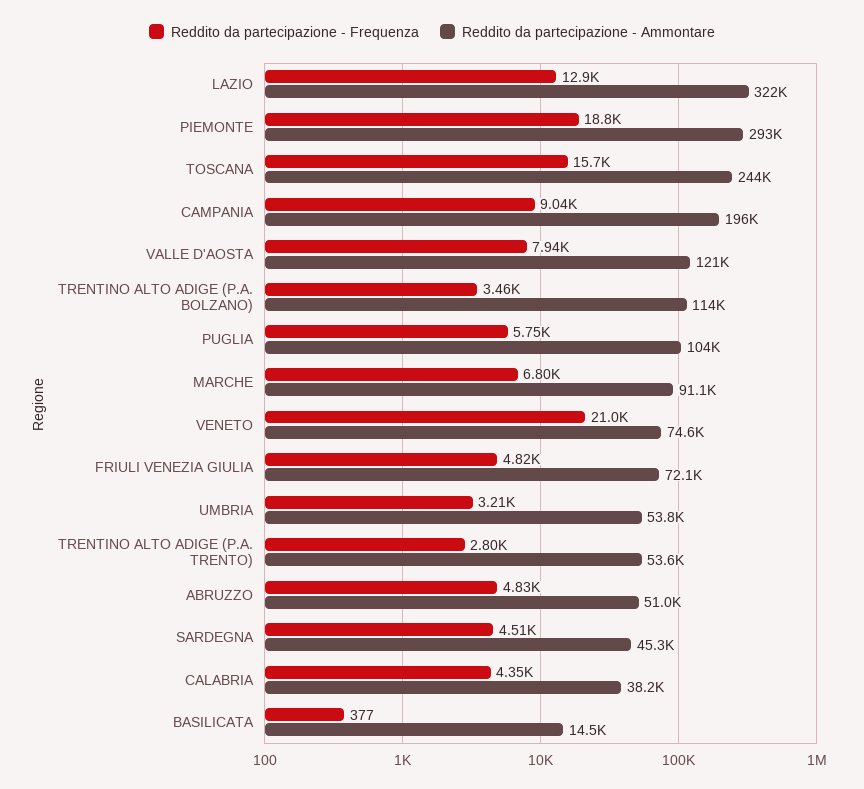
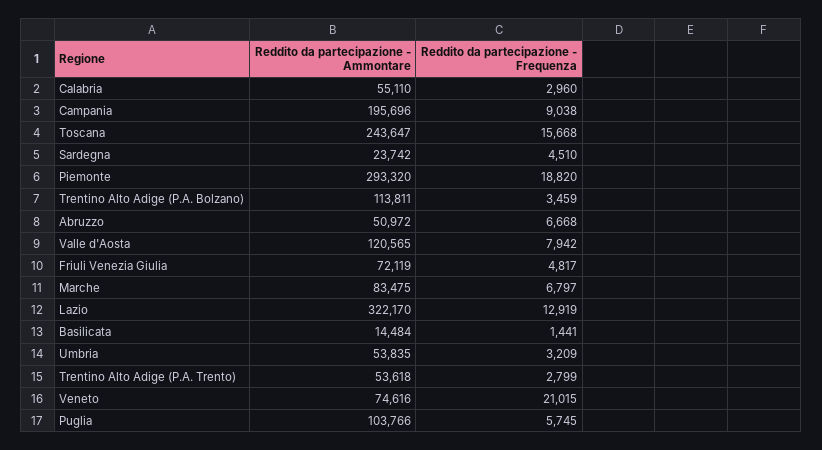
  {
    "Reddito da partecipazione - Frequenza": {
      "LAZIO": 12919,
      "PIEMONTE": 18820,
      "TOSCANA": 15668,
      "CAMPANIA": 9038,
      "VALLE D'AOSTA": 7942,
      "TRENTINO ALTO ADIGE (P.A. BOLZANO)": 3459,
      "PUGLIA": 5745,
      "MARCHE": 6797,
      "VENETO": 21015,
      "FRIULI VENEZIA GIULIA": 4817,
      "UMBRIA": 3209,
      "TRENTINO ALTO ADIGE (P.A. TRENTO)": 2799,
-     "ABRUZZO": 4830,
+     "ABRUZZO": 6668,
      "SARDEGNA": 4510,
-     "CALABRIA": 4350,
+     "CALABRIA": 2960,
-     "BASILICATA": 377
+     "BASILICATA": 1441
    },
    "Reddito da partecipazione - Ammontare": {
      "LAZIO": 322170,
      "PIEMONTE": 293320,
      "TOSCANA": 243647,
      "CAMPANIA": 195696,
      "VALLE D'AOSTA": 120565,
      "TRENTINO ALTO ADIGE (P.A. BOLZANO)": 113811,
      "PUGLIA": 103766,
-     "MARCHE": 91100,
+     "MARCHE": 83475,
      "VENETO": 74616,
      "FRIULI VENEZIA GIULIA": 72119,
      "UMBRIA": 53835,
      "TRENTINO ALTO ADIGE (P.A. TRENTO)": 53618,
      "ABRUZZO": 50972,
-     "SARDEGNA": 45300,
+     "SARDEGNA": 23742,
-     "CALABRIA": 38200,
+     "CALABRIA": 55110,
      "BASILICATA": 14484
    }
  }

